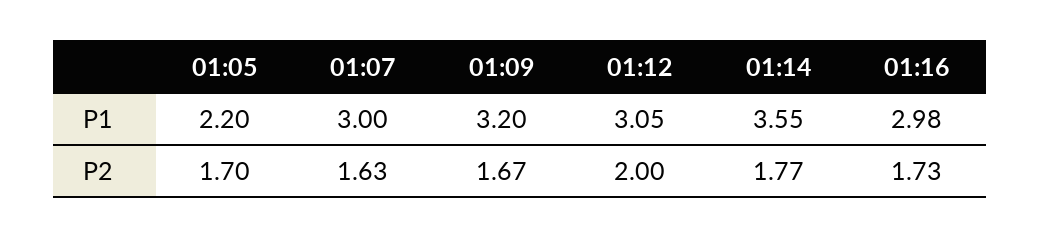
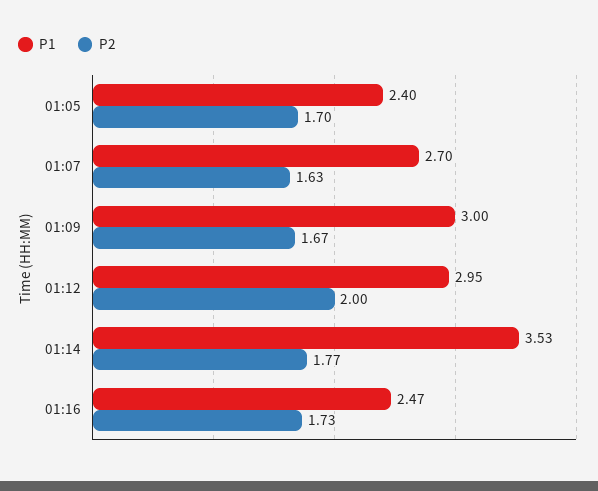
  {
    "P1": {
-     "01:05": 2.2,
+     "01:05": 2.4,
-     "01:07": 3,
+     "01:07": 2.7,
-     "01:09": 3.2,
+     "01:09": 3,
-     "01:12": 3.05,
+     "01:12": 2.95,
-     "01:14": 3.55,
+     "01:14": 3.53,
-     "01:16": 2.98
+     "01:16": 2.47
    },
    "P2": {
      "01:05": 1.7,
      "01:07": 1.63,
      "01:09": 1.67,
      "01:12": 2,
      "01:14": 1.77,
      "01:16": 1.73
    }
  }

